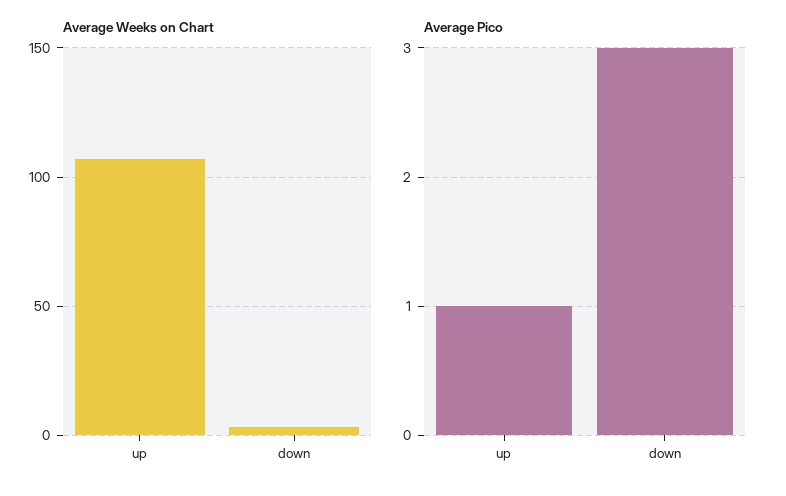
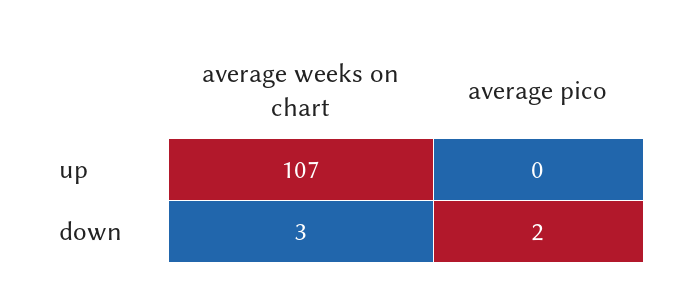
  {
    "Average Weeks on Chart": {
      "up": 107,
      "down": 3
    },
    "Average Pico": {
-     "up": 1,
+     "up": 0,
-     "down": 3
+     "down": 2
    }
  }

